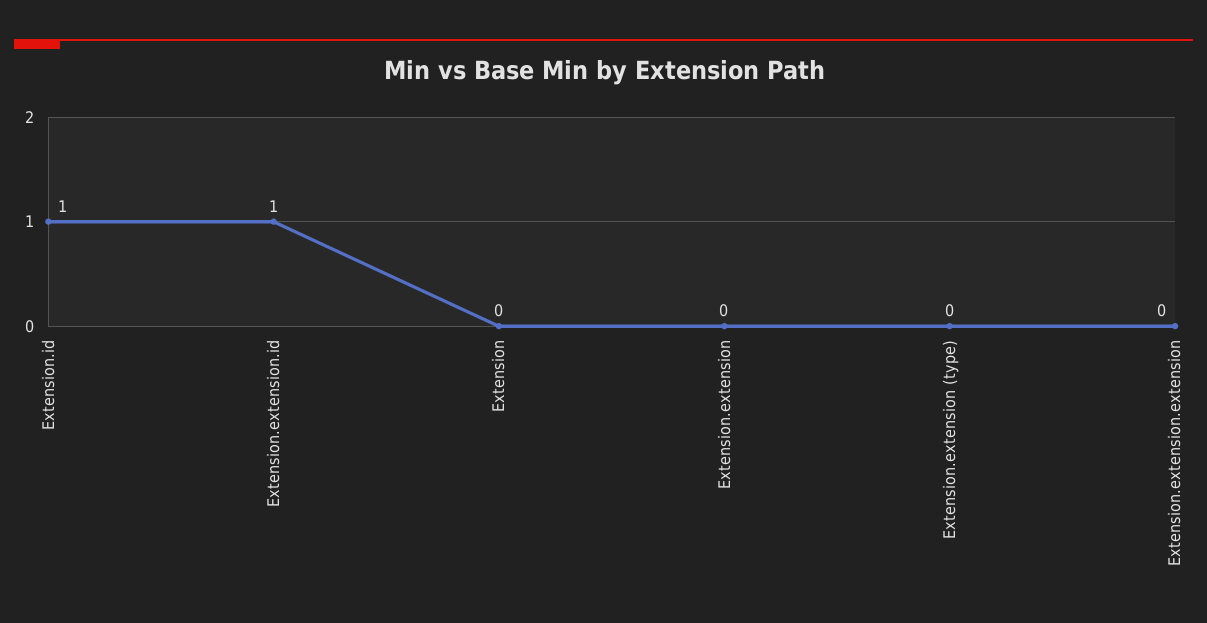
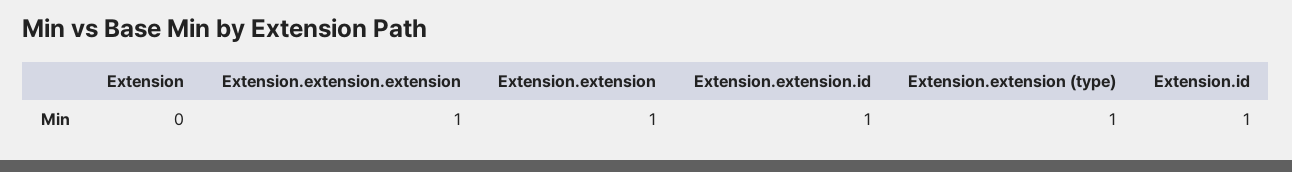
  {
    "Extension.id": 1,
    "Extension.extension.id": 1,
    "Extension": 0,
-   "Extension.extension": 0,
+   "Extension.extension": 1,
-   "Extension.extension (type)": 0,
+   "Extension.extension (type)": 1,
-   "Extension.extension.extension": 0
+   "Extension.extension.extension": 1
  }

